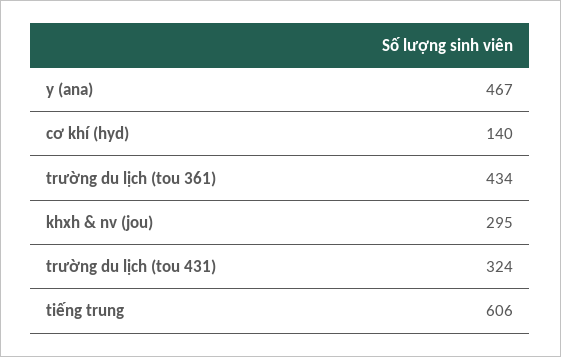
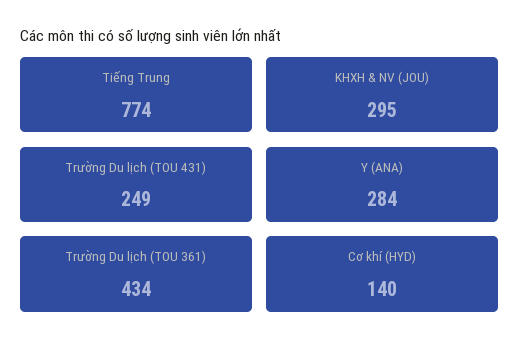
  {
-   "y (ana)": 467,
+   "y (ana)": 284,
    "cơ khí (hyd)": 140,
    "trường du lịch (tou 361)": 434,
    "khxh & nv (jou)": 295,
-   "trường du lịch (tou 431)": 324,
+   "trường du lịch (tou 431)": 249,
-   "tiếng trung": 606
+   "tiếng trung": 774
  }

